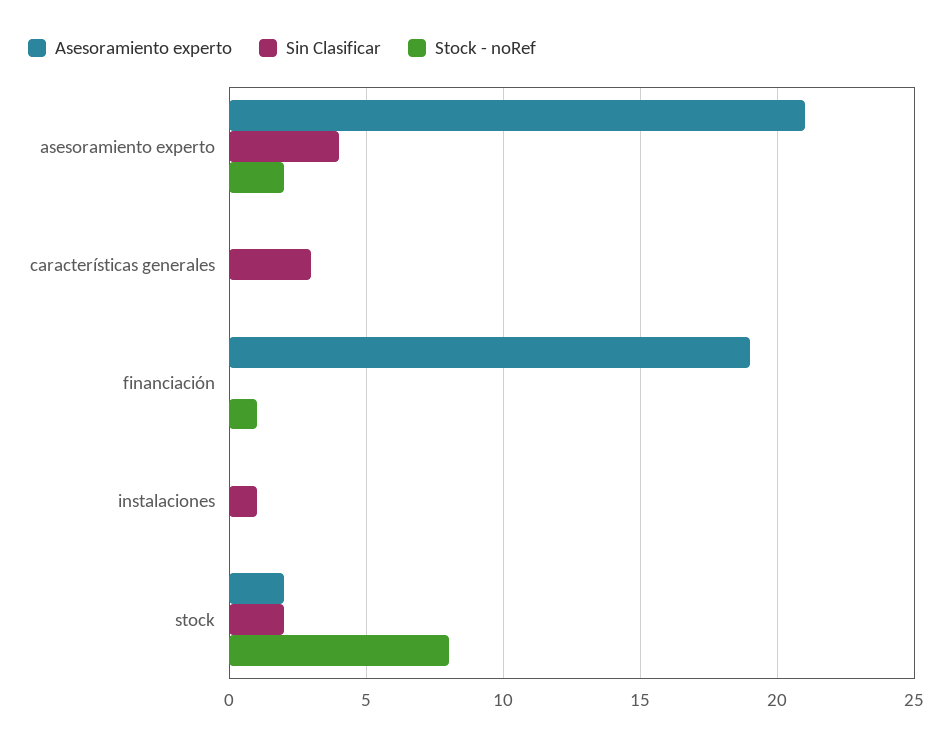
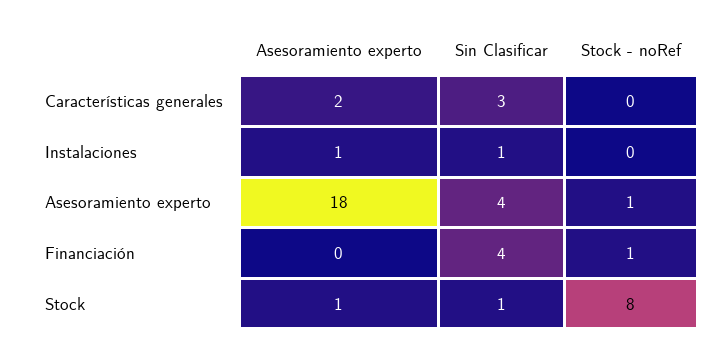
  {
    "Asesoramiento experto": {
-     "asesoramiento experto": 21,
+     "asesoramiento experto": 18,
-     "características generales": 0,
+     "características generales": 2,
-     "financiación": 19,
+     "financiación": 0,
-     "instalaciones": 0,
+     "instalaciones": 1,
-     "stock": 2
+     "stock": 1
    },
    "Sin Clasificar": {
      "asesoramiento experto": 4,
      "características generales": 3,
-     "financiación": 0,
+     "financiación": 4,
      "instalaciones": 1,
-     "stock": 2
+     "stock": 1
    },
    "Stock - noRef": {
-     "asesoramiento experto": 2,
+     "asesoramiento experto": 1,
      "características generales": 0,
      "financiación": 1,
      "instalaciones": 0,
      "stock": 8
    }
  }

